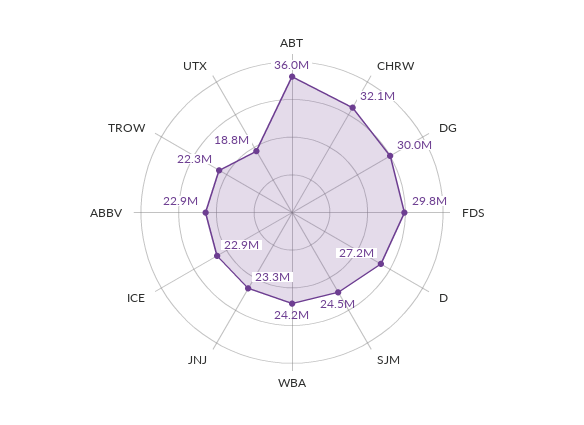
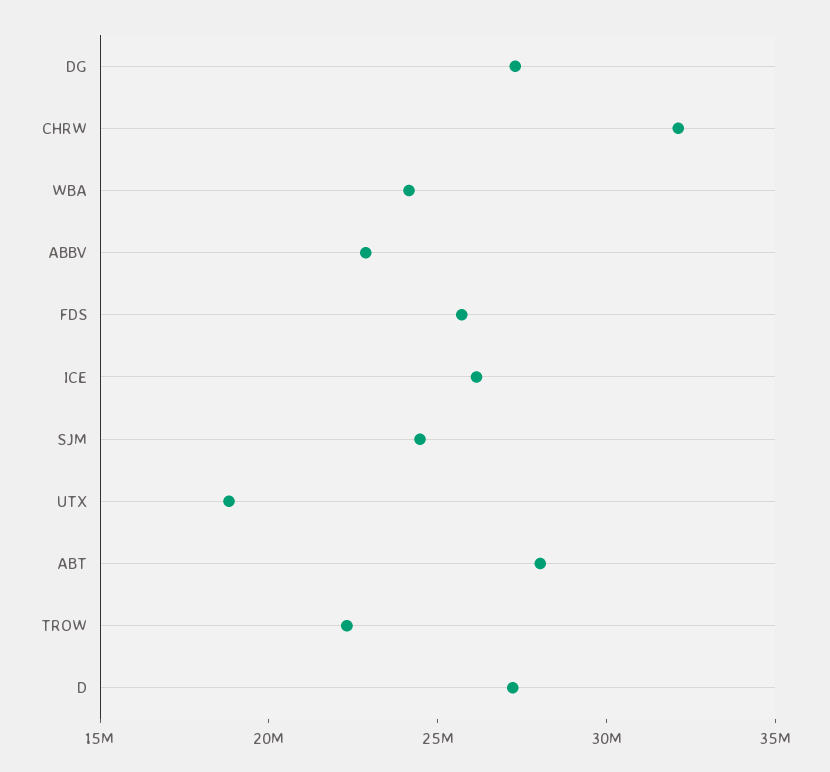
  {
-   "ABT": 36000000,
+   "ABT": 28000000,
    "CHRW": 32100000,
-   "DG": 30000000,
+   "DG": 27000000,
-   "FDS": 29800000,
+   "FDS": 26000000,
    "D": 27200000,
    "SJM": 24500000,
    "WBA": 24200000,
-   "JNJ": 23300000,
-   "ICE": 22900000,
+   "ICE": 26000000,
    "ABBV": 22900000,
    "TROW": 22300000,
    "UTX": 18800000
  }

